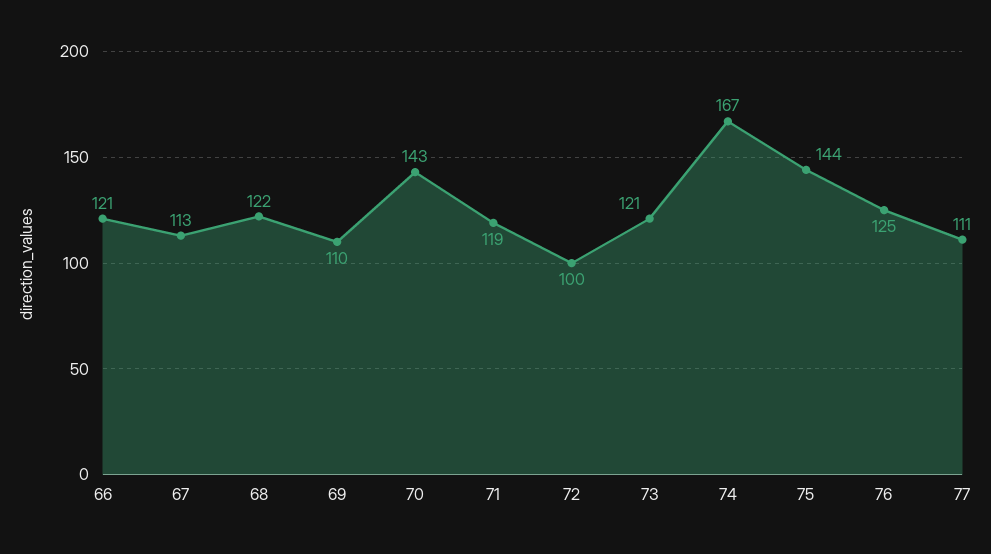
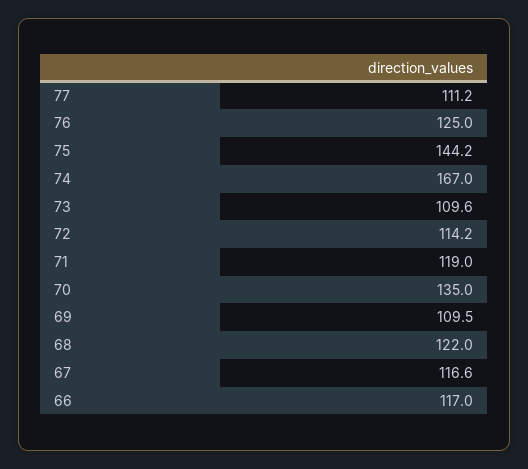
  {
-   "66": 121,
+   "66": 117,
-   "67": 113,
+   "67": 116.6,
    "68": 122,
    "69": 109.5,
-   "70": 143,
+   "70": 135,
    "71": 119,
-   "72": 100,
+   "72": 114.2,
-   "73": 121,
+   "73": 109.6,
    "74": 167,
    "75": 144.2,
    "76": 125,
    "77": 111.2
  }

